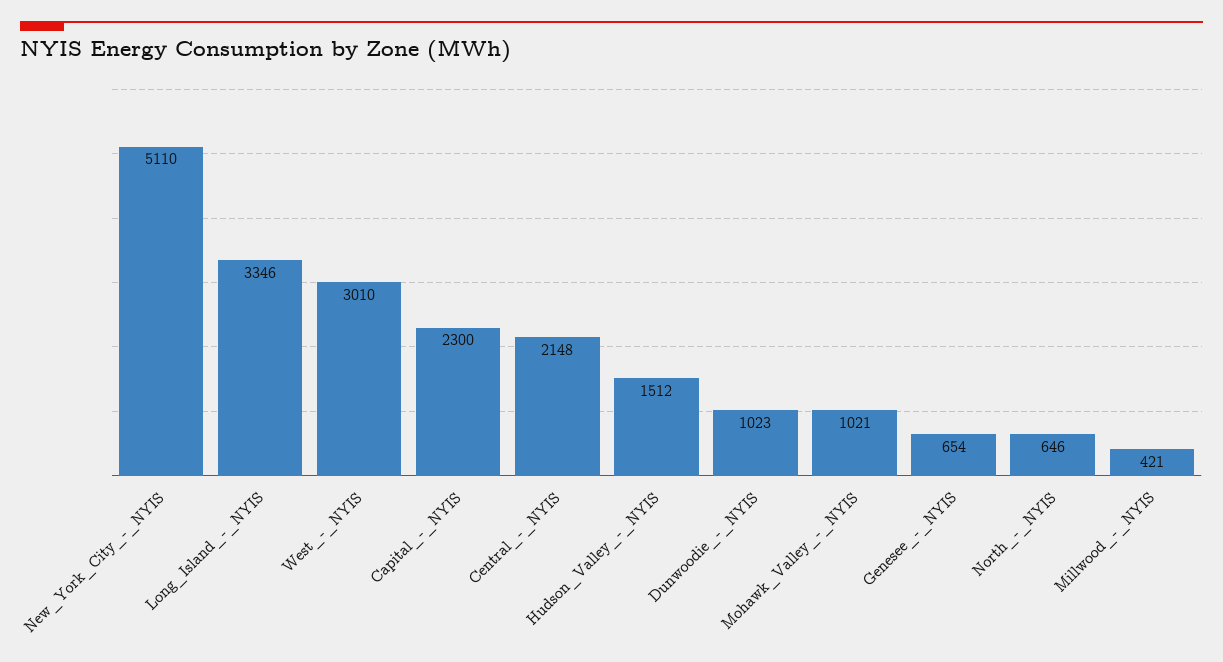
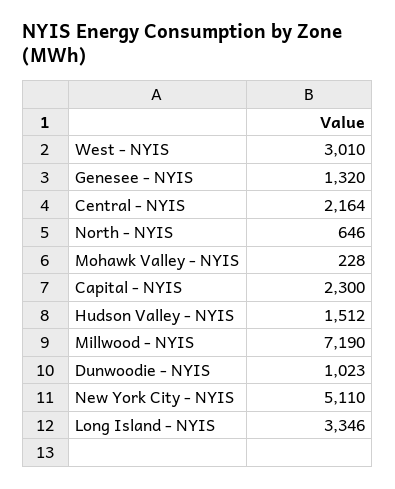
  {
    "New_York_City_-_NYIS": 5110,
    "Long_Island_-_NYIS": 3346,
    "West_-_NYIS": 3010,
    "Capital_-_NYIS": 2300,
-   "Central_-_NYIS": 2148,
+   "Central_-_NYIS": 2164,
    "Hudson_Valley_-_NYIS": 1512,
    "Dunwoodie_-_NYIS": 1023,
-   "Mohawk_Valley_-_NYIS": 1021,
+   "Mohawk_Valley_-_NYIS": 228,
-   "Genesee_-_NYIS": 654,
+   "Genesee_-_NYIS": 1320,
    "North_-_NYIS": 646,
-   "Millwood_-_NYIS": 421
+   "Millwood_-_NYIS": 7190
  }

